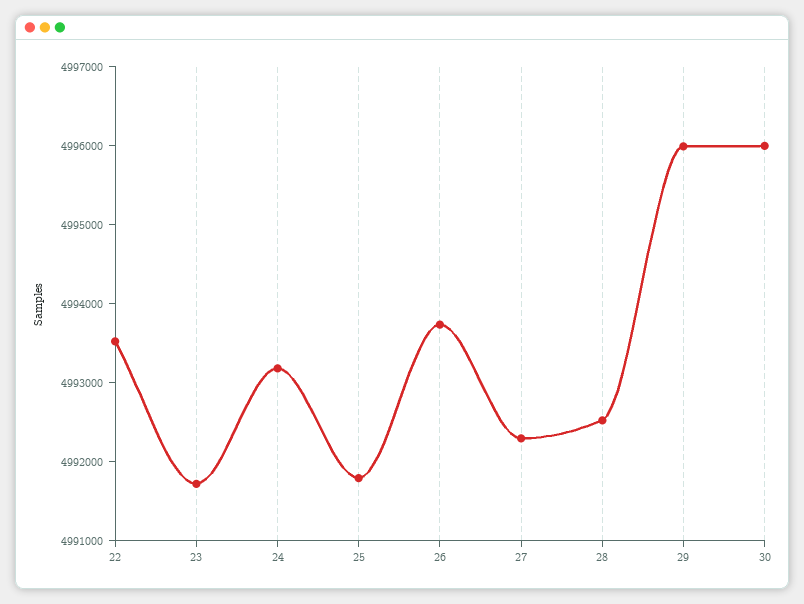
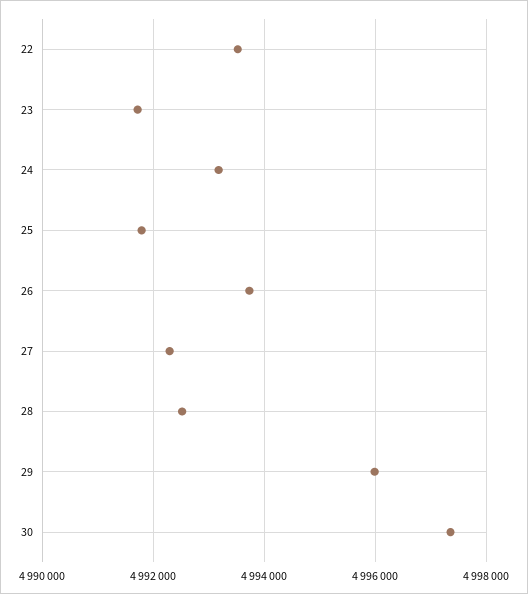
  {
    "22": 4993600,
    "23": 4991800,
    "24": 4993200,
    "25": 4991800,
    "26": 4993800,
    "27": 4992200,
    "28": 4992600,
    "29": 4996000,
-   "30": 4996000
+   "30": 4997400
  }

